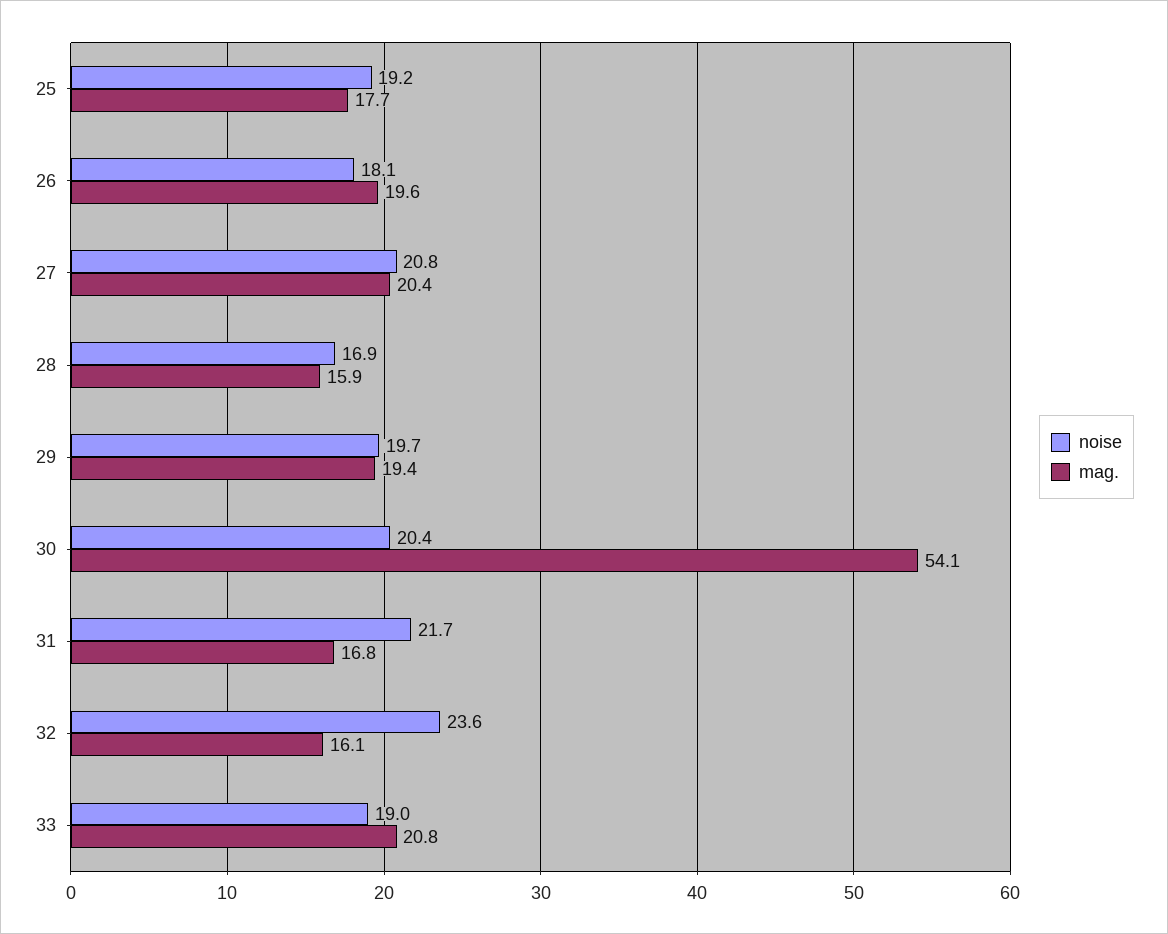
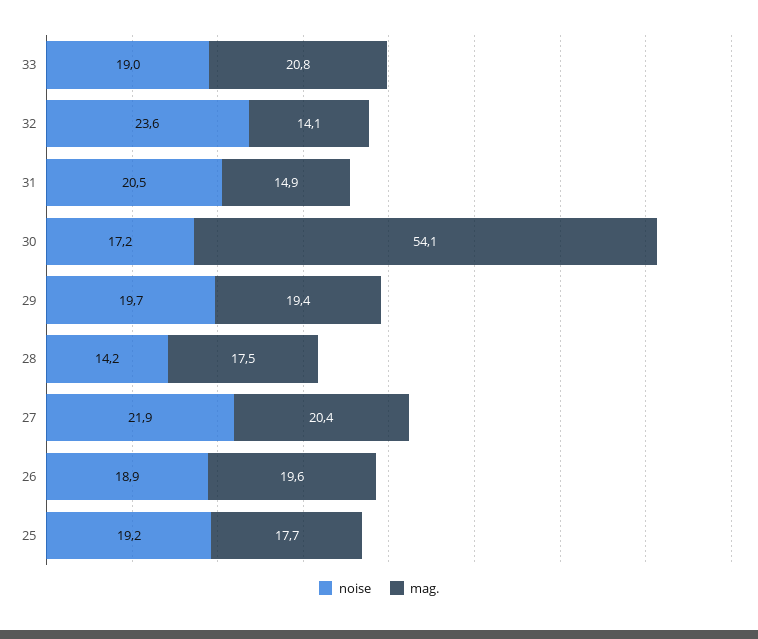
  {
    "noise": {
      "25": 19.2,
-     "26": 18.1,
+     "26": 18.9,
-     "27": 20.8,
+     "27": 21.9,
-     "28": 16.9,
+     "28": 14.2,
      "29": 19.7,
-     "30": 20.4,
+     "30": 17.2,
-     "31": 21.7,
+     "31": 20.5,
      "32": 23.6,
      "33": 19
    },
    "mag.": {
      "25": 17.7,
      "26": 19.6,
      "27": 20.4,
-     "28": 15.9,
+     "28": 17.5,
      "29": 19.4,
      "30": 54.1,
-     "31": 16.8,
+     "31": 14.9,
-     "32": 16.1,
+     "32": 14.1,
      "33": 20.8
    }
  }

